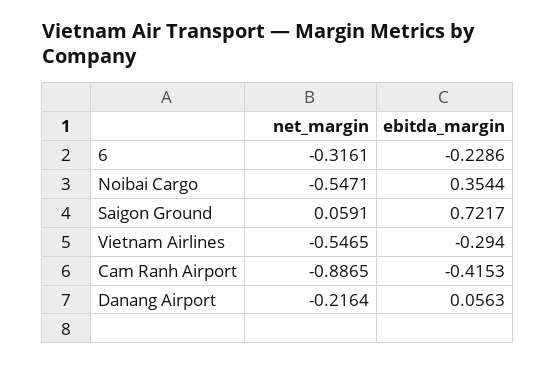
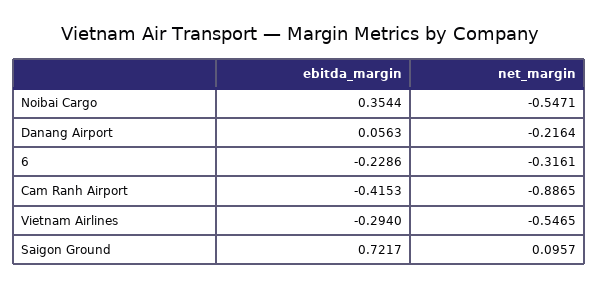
  {
    "net_margin": {
      "6": -0.3161,
      "Noibai Cargo": -0.5471,
-     "Saigon Ground": 0.0591,
+     "Saigon Ground": 0.0957,
      "Vietnam Airlines": -0.5465,
      "Cam Ranh Airport": -0.8865,
      "Danang Airport": -0.2164
    },
    "ebitda_margin": {
      "6": -0.2286,
      "Noibai Cargo": 0.3544,
      "Saigon Ground": 0.7217,
      "Vietnam Airlines": -0.294,
      "Cam Ranh Airport": -0.4153,
      "Danang Airport": 0.0563
    }
  }

